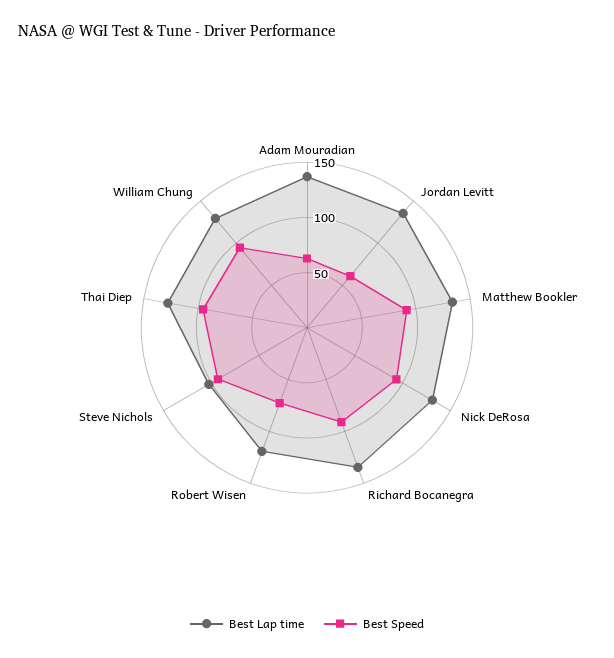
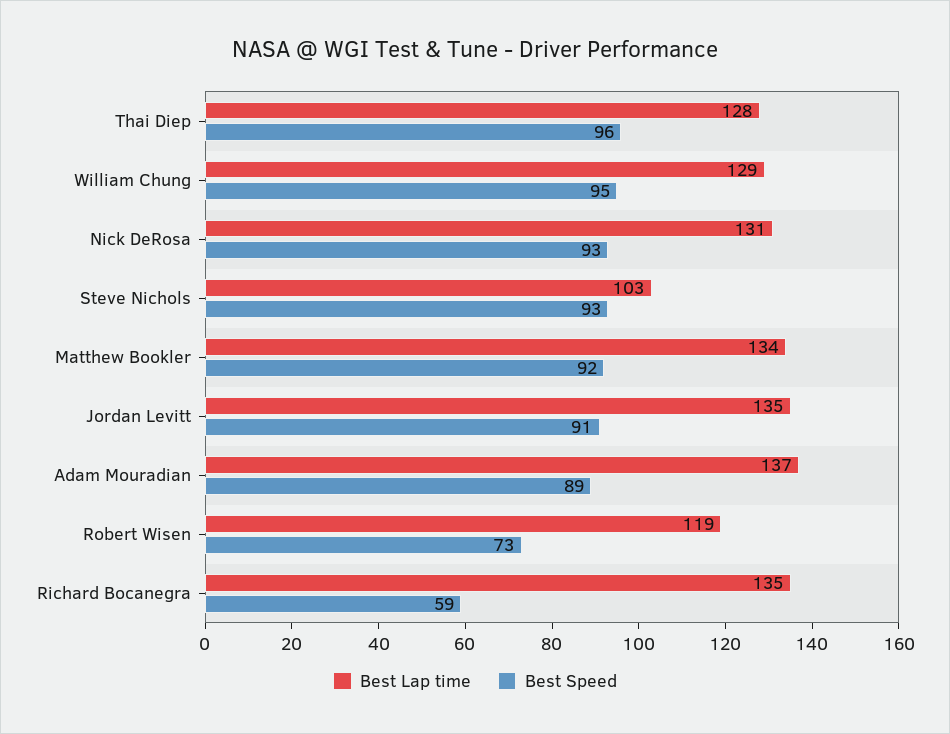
  {
    "Best Lap time": {
      "Adam Mouradian": 137,
      "Jordan Levitt": 135,
      "Matthew Bookler": 134,
      "Nick DeRosa": 131,
      "Richard Bocanegra": 135,
      "Robert Wisen": 119,
      "Steve Nichols": 103,
      "Thai Diep": 128,
      "William Chung": 129
    },
    "Best Speed": {
-     "Adam Mouradian": 60,
+     "Adam Mouradian": 89,
-     "Jordan Levitt": 60,
+     "Jordan Levitt": 91,
      "Matthew Bookler": 92,
      "Nick DeRosa": 93,
-     "Richard Bocanegra": 90,
+     "Richard Bocanegra": 59,
      "Robert Wisen": 73,
      "Steve Nichols": 93,
      "Thai Diep": 96,
      "William Chung": 95
    }
  }

